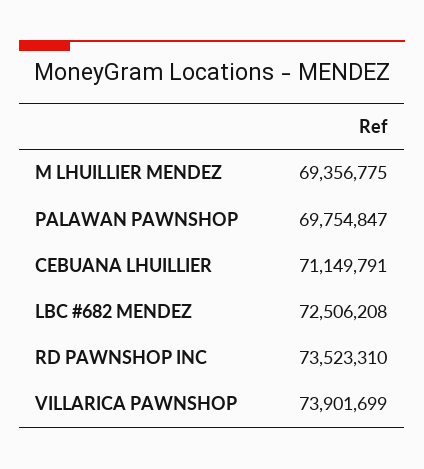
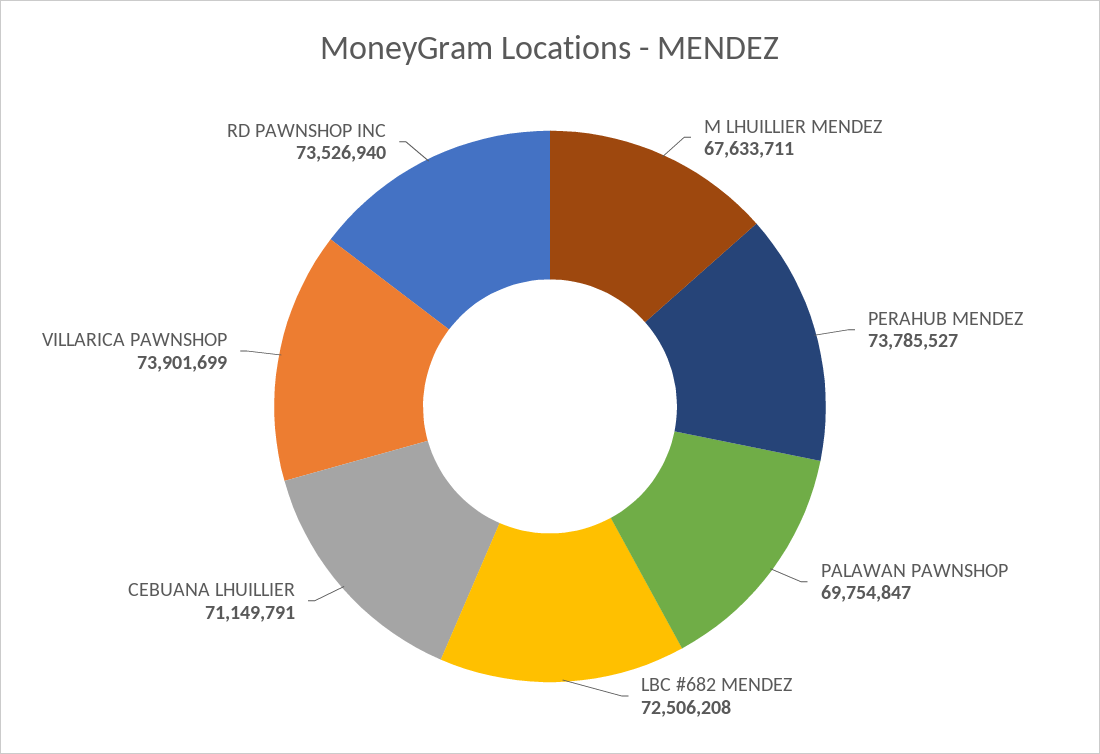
  {
-   "M LHUILLIER MENDEZ": 69356775,
+   "M LHUILLIER MENDEZ": 67633711,
    "PALAWAN PAWNSHOP": 69754847,
    "CEBUANA LHUILLIER": 71149791,
    "LBC #682 MENDEZ": 72506208,
-   "RD PAWNSHOP INC": 73523310,
+   "RD PAWNSHOP INC": 73526940,
-   "VILLARICA PAWNSHOP": 73901699
+   "VILLARICA PAWNSHOP": 73901699,
+   "PERAHUB MENDEZ": 73785527
  }

